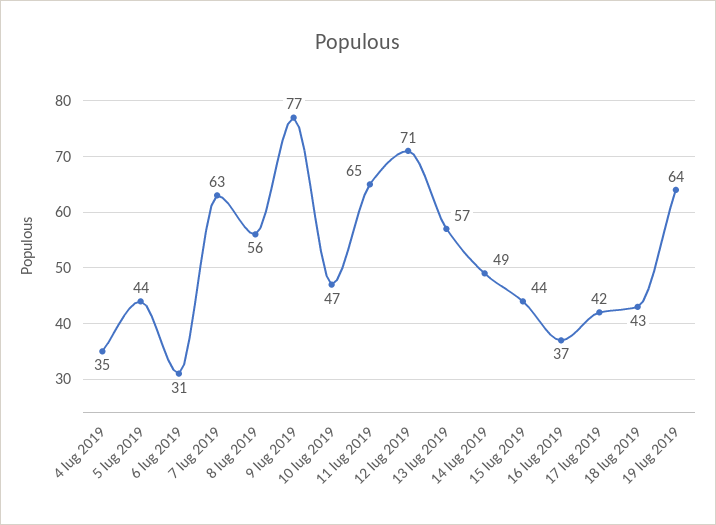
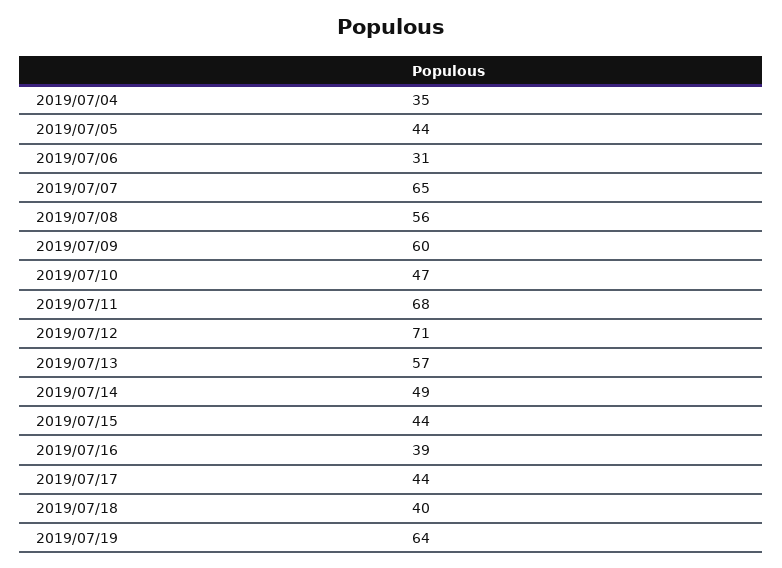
  {
    "4 lug 2019": 35,
    "5 lug 2019": 44,
    "6 lug 2019": 31,
-   "7 lug 2019": 63,
+   "7 lug 2019": 65,
    "8 lug 2019": 56,
-   "9 lug 2019": 77,
+   "9 lug 2019": 60,
    "10 lug 2019": 47,
-   "11 lug 2019": 65,
+   "11 lug 2019": 68,
    "12 lug 2019": 71,
    "13 lug 2019": 57,
    "14 lug 2019": 49,
    "15 lug 2019": 44,
-   "16 lug 2019": 37,
+   "16 lug 2019": 39,
-   "17 lug 2019": 42,
+   "17 lug 2019": 44,
-   "18 lug 2019": 43,
+   "18 lug 2019": 40,
    "19 lug 2019": 64
  }

